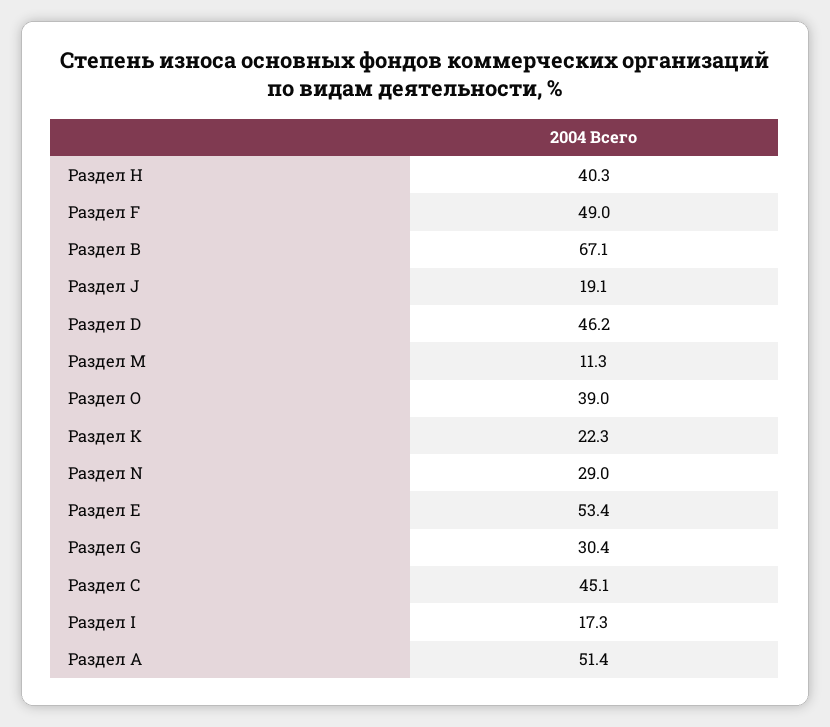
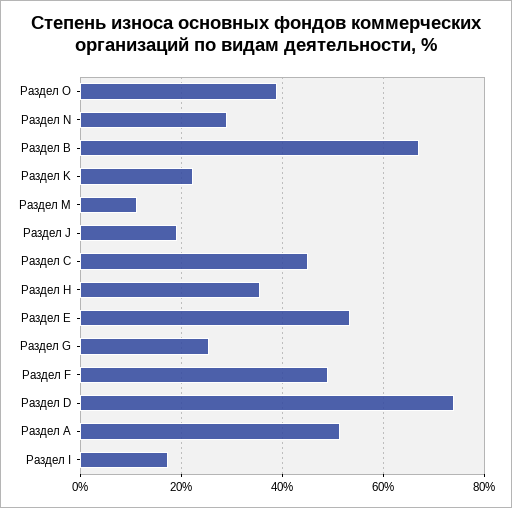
  {
-   "Раздел Н": 40.3,
+   "Раздел Н": 36,
    "Раздел F": 49,
    "Раздел В": 67.1,
    "Раздел J": 19.1,
-   "Раздел D": 46.2,
+   "Раздел D": 74,
    "Раздел M": 11.3,
    "Раздел O": 39,
    "Раздел K": 22.3,
    "Раздел N": 29,
    "Раздел Е": 53.4,
-   "Раздел G": 30.4,
+   "Раздел G": 26,
    "Раздел С": 45.1,
    "Раздел I": 17.3,
    "Раздел А": 51.4
  }

